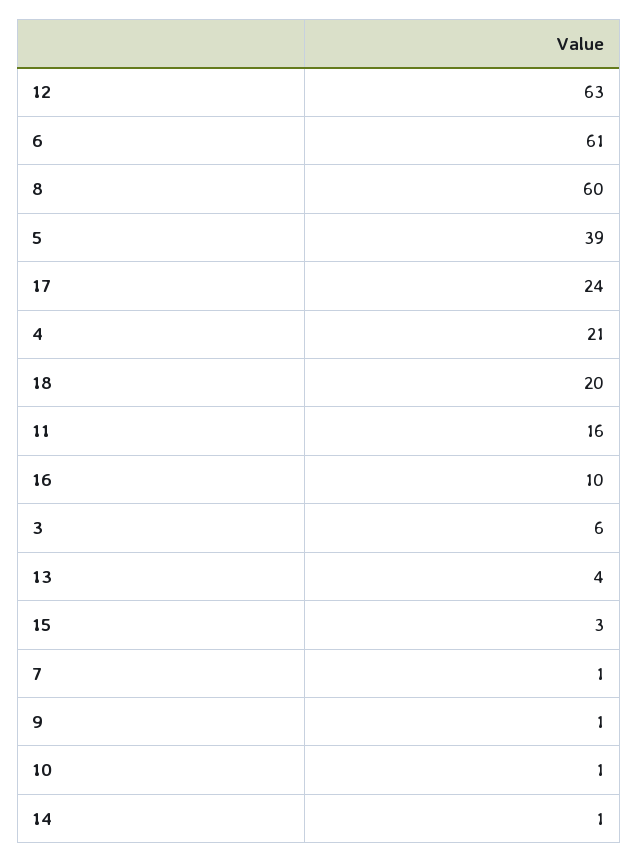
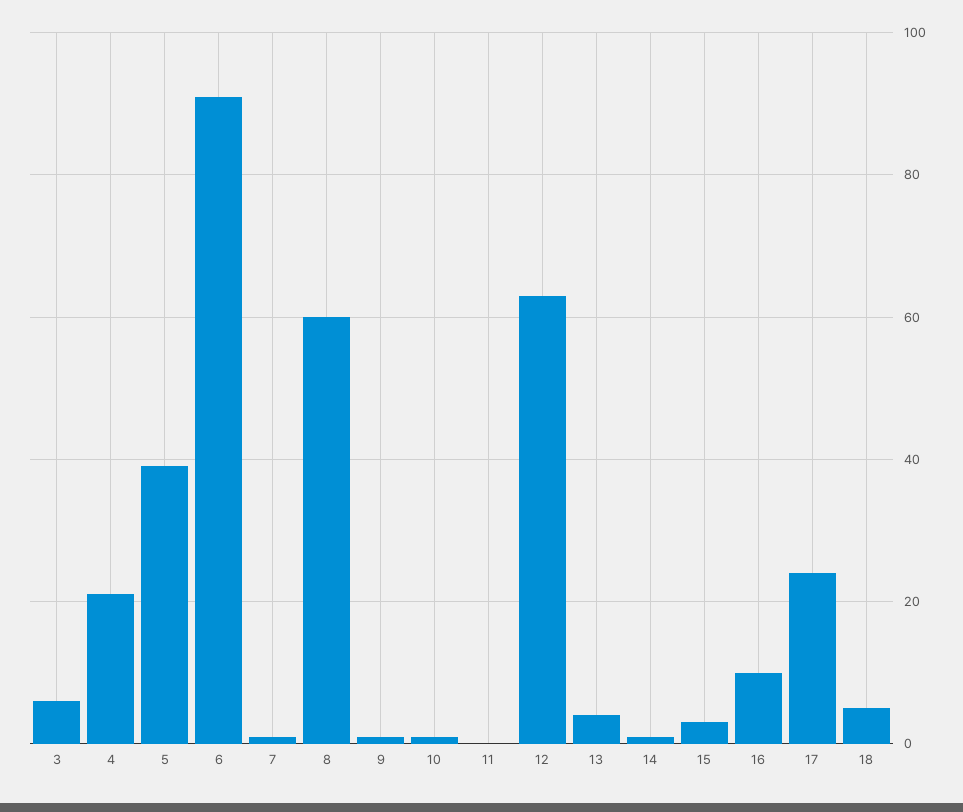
  {
    "12": 63,
-   "6": 61,
+   "6": 90,
    "8": 60,
    "5": 39,
    "17": 24,
    "4": 21,
-   "18": 20,
+   "18": 5,
-   "11": 16,
+   "11": 0,
    "16": 10,
    "3": 6,
    "13": 4,
    "15": 3,
    "7": 1,
    "9": 1,
    "10": 1,
    "14": 1
  }

